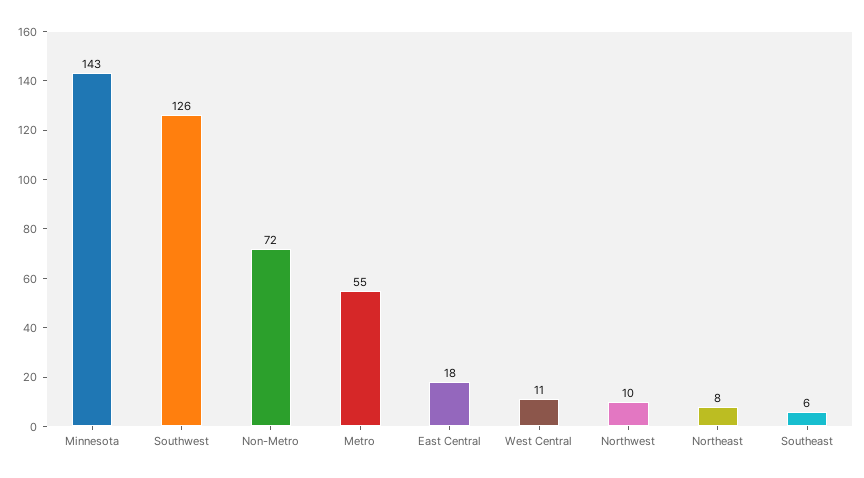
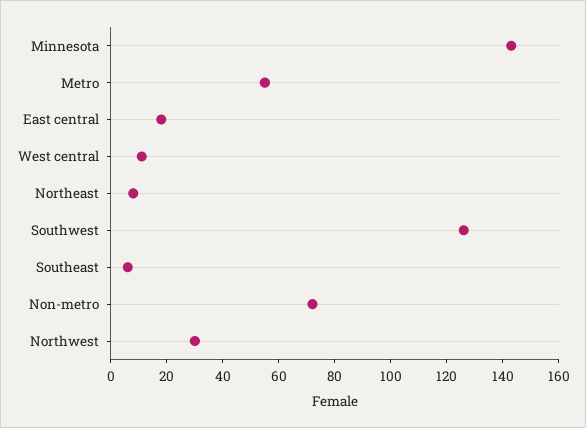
  {
    "Minnesota": 143,
    "Southwest": 126,
    "Non-Metro": 72,
    "Metro": 55,
    "East Central": 18,
    "West Central": 11,
-   "Northwest": 10,
+   "Northwest": 30,
    "Northeast": 8,
    "Southeast": 6
  }

